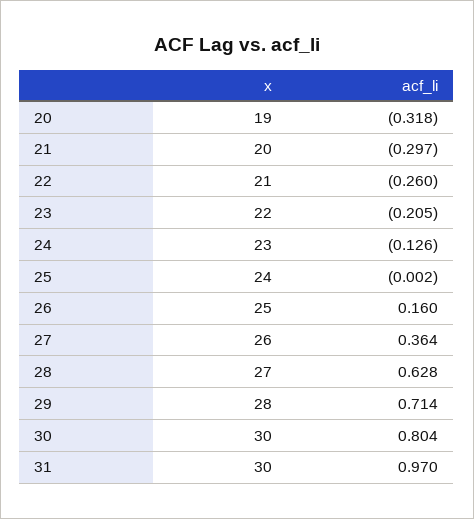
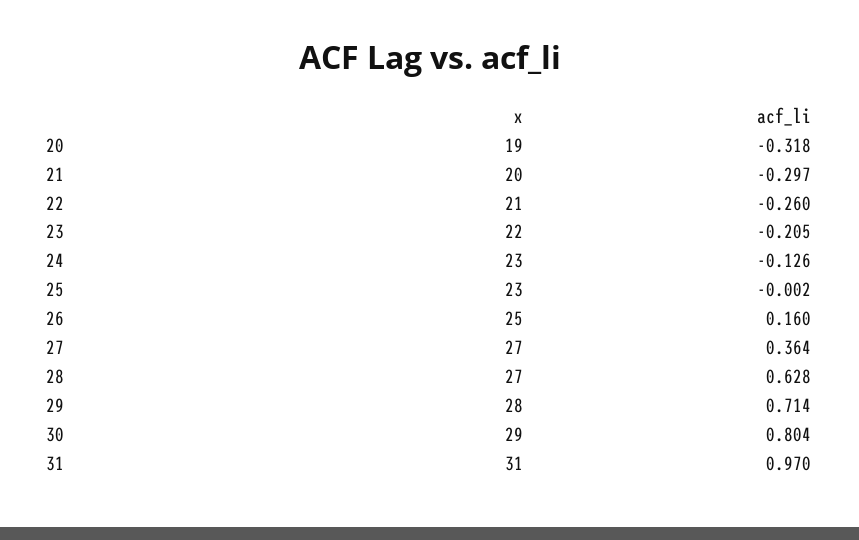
  {
    "x": {
      "20": 19,
      "21": 20,
      "22": 21,
      "23": 22,
      "24": 23,
-     "25": 24,
+     "25": 23,
      "26": 25,
-     "27": 26,
+     "27": 27,
      "28": 27,
      "29": 28,
-     "30": 30,
+     "30": 29,
-     "31": 30
+     "31": 31
    },
    "acf_li": {
      "20": -0.318,
      "21": -0.297,
      "22": -0.26,
      "23": -0.205,
      "24": -0.126,
      "25": -0.002,
      "26": 0.16,
      "27": 0.364,
      "28": 0.628,
      "29": 0.714,
      "30": 0.804,
      "31": 0.97
    }
  }

